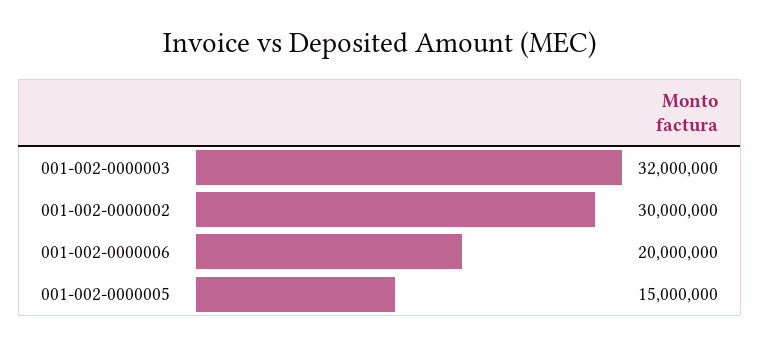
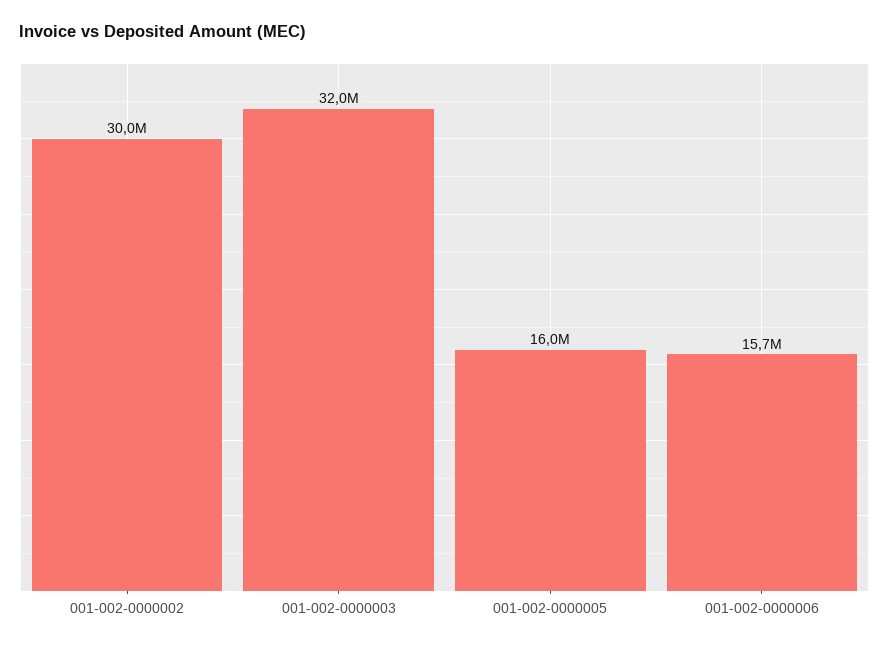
  {
    "001-002-0000003": 32000000,
    "001-002-0000002": 30000000,
-   "001-002-0000006": 20000000,
+   "001-002-0000006": 15700000,
-   "001-002-0000005": 15000000
+   "001-002-0000005": 16000000
  }

